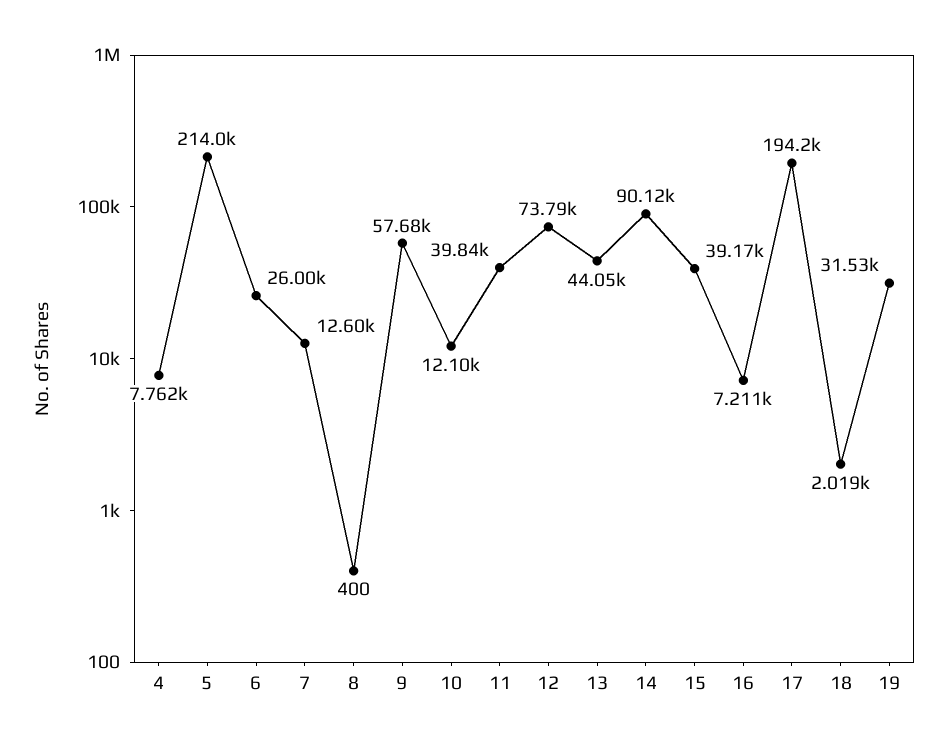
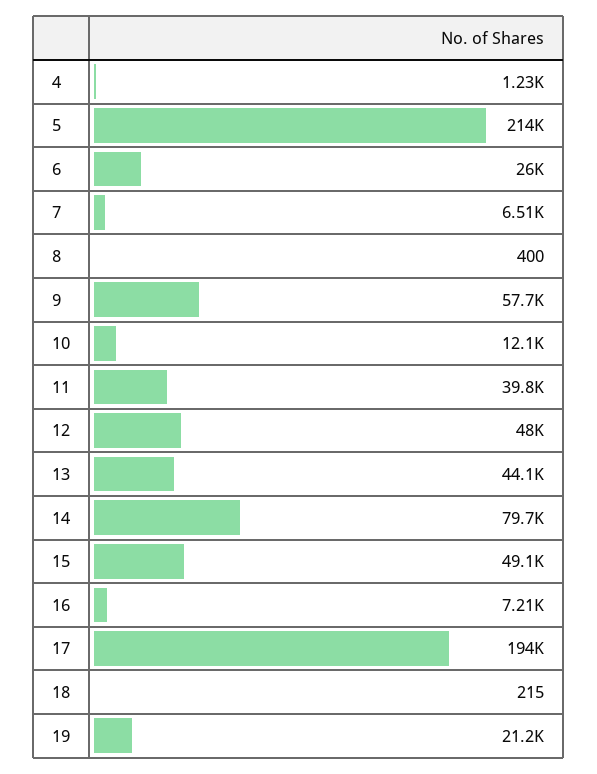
  {
-   "4": 7762,
+   "4": 1230,
    "5": 214000,
    "6": 26000,
-   "7": 12600,
+   "7": 6510,
    "8": 400,
    "9": 57680,
    "10": 12100,
    "11": 39840,
-   "12": 73790,
+   "12": 48000,
    "13": 44050,
-   "14": 90120,
+   "14": 79700,
-   "15": 39170,
+   "15": 49100,
    "16": 7211,
    "17": 194200,
-   "18": 2019,
+   "18": 215,
-   "19": 31530
+   "19": 21200
  }

